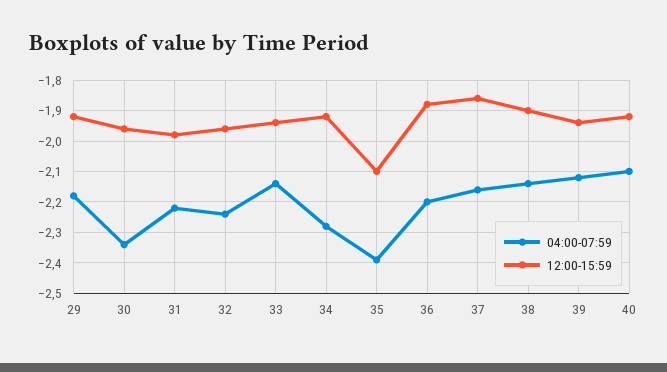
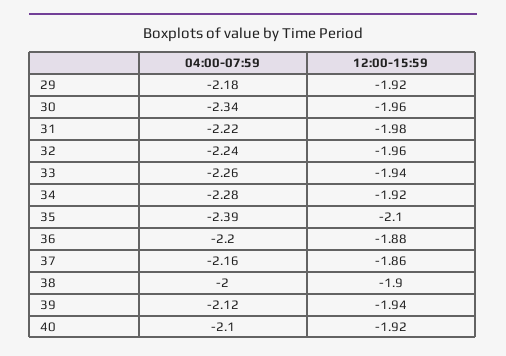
  {
    "04:00-07:59": {
      "29": -2.18,
      "30": -2.34,
      "31": -2.22,
      "32": -2.24,
-     "33": -2.15,
+     "33": -2.26,
      "34": -2.28,
      "35": -2.39,
      "36": -2.2,
      "37": -2.16,
-     "38": -2.15,
+     "38": -2,
      "39": -2.12,
      "40": -2.1
    },
    "12:00-15:59": {
      "29": -1.92,
      "30": -1.96,
      "31": -1.98,
      "32": -1.96,
      "33": -1.94,
      "34": -1.92,
      "35": -2.1,
      "36": -1.88,
      "37": -1.86,
      "38": -1.9,
      "39": -1.94,
      "40": -1.92
    }
  }

